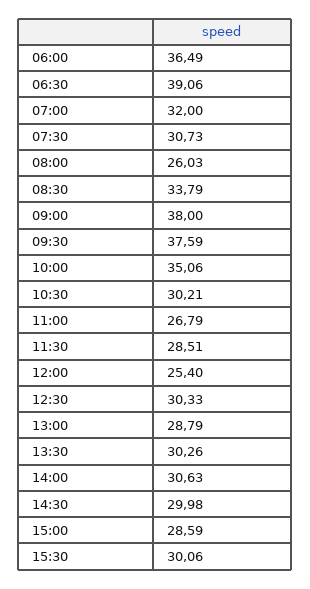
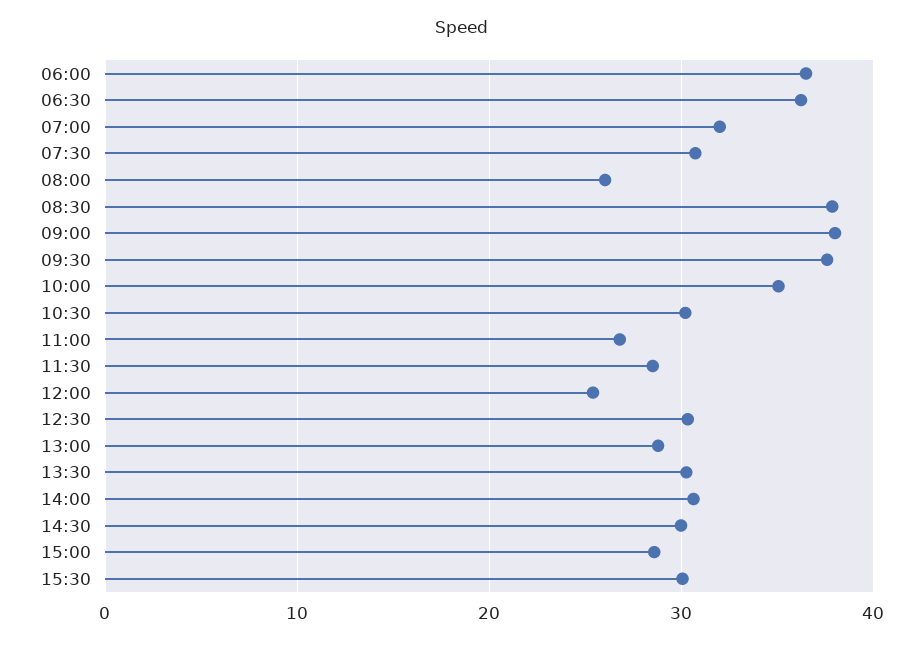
  {
    "06:00": 36.49,
-   "06:30": 39.06,
+   "06:30": 36,
    "07:00": 32,
    "07:30": 30.73,
    "08:00": 26.03,
-   "08:30": 33.79,
+   "08:30": 38,
    "09:00": 38,
    "09:30": 37.59,
    "10:00": 35.06,
    "10:30": 30.21,
    "11:00": 26.79,
    "11:30": 28.51,
    "12:00": 25.4,
    "12:30": 30.33,
    "13:00": 28.79,
    "13:30": 30.26,
    "14:00": 30.63,
    "14:30": 29.98,
    "15:00": 28.59,
    "15:30": 30.06
  }

